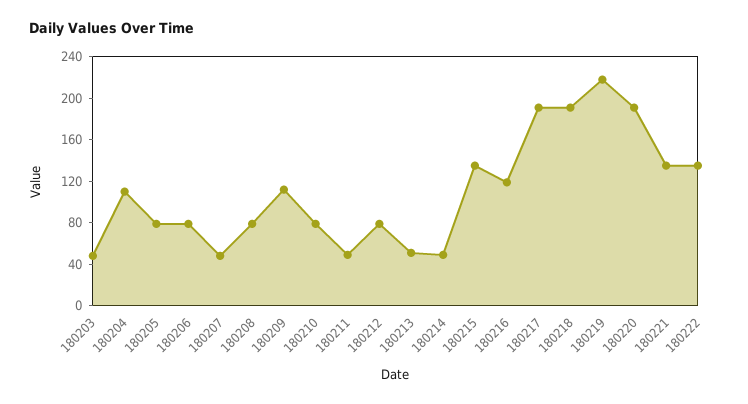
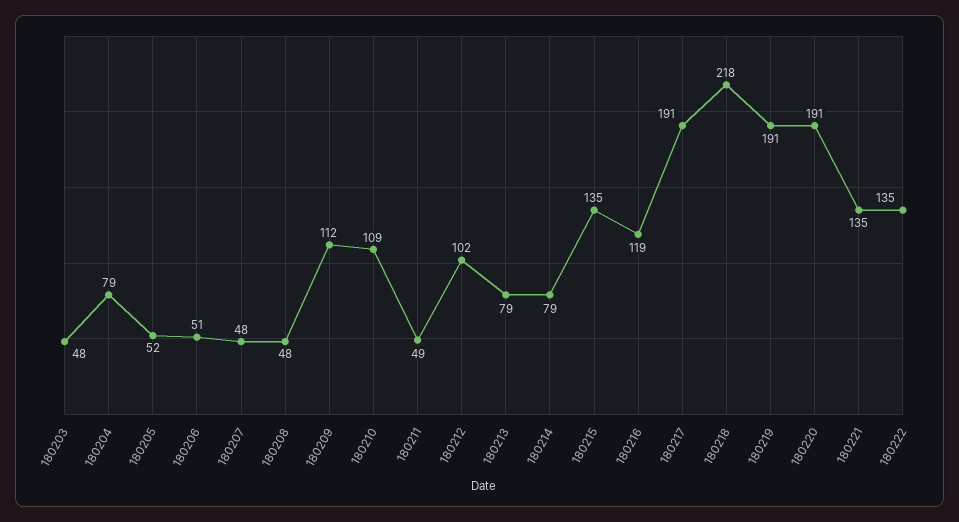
  {
    "180203": 48,
-   "180204": 110,
+   "180204": 79,
-   "180205": 80,
+   "180205": 52,
-   "180206": 80,
+   "180206": 51,
    "180207": 48,
-   "180208": 80,
+   "180208": 48,
    "180209": 112,
-   "180210": 80,
+   "180210": 109,
    "180211": 49,
-   "180212": 80,
+   "180212": 102,
-   "180213": 50,
+   "180213": 79,
-   "180214": 50,
+   "180214": 79,
    "180215": 135,
    "180216": 119,
    "180217": 191,
-   "180218": 190,
+   "180218": 218,
-   "180219": 220,
+   "180219": 191,
    "180220": 191,
    "180221": 135,
    "180222": 135
  }

